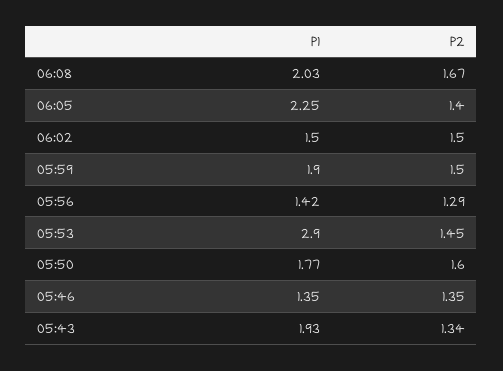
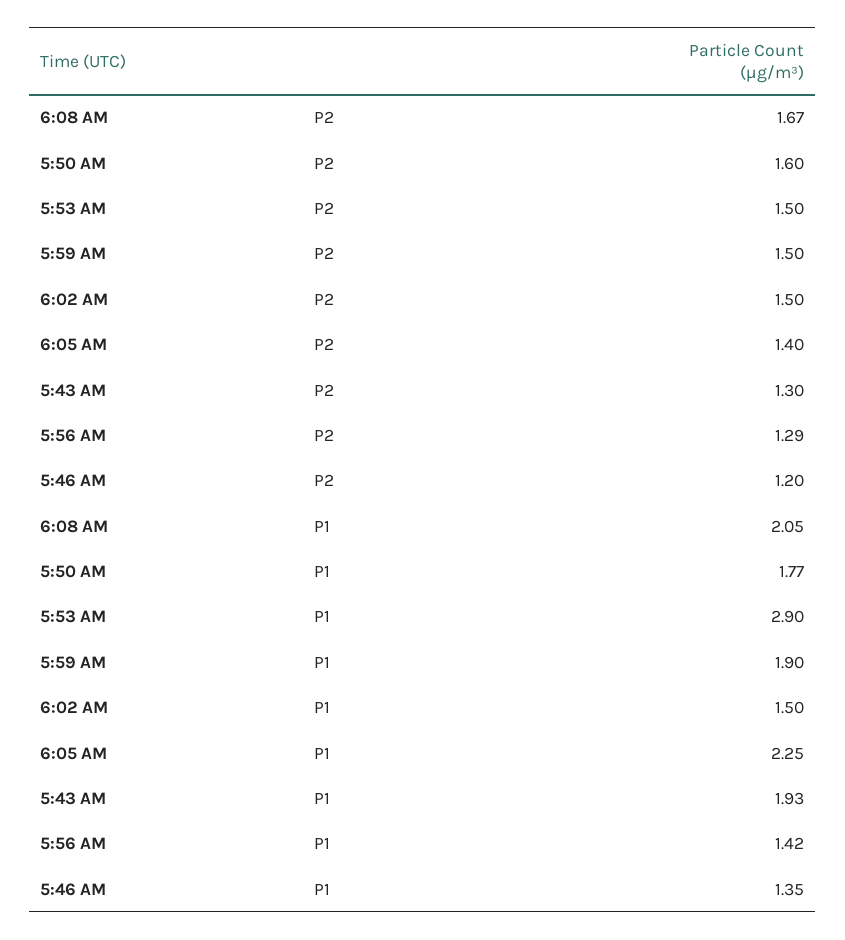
  {
    "P1": {
-     "06:08": 2.03,
+     "06:08": 2.05,
      "06:05": 2.25,
      "06:02": 1.5,
      "05:59": 1.9,
      "05:56": 1.42,
      "05:53": 2.9,
      "05:50": 1.77,
      "05:46": 1.35,
      "05:43": 1.93
    },
    "P2": {
      "06:08": 1.67,
      "06:05": 1.4,
      "06:02": 1.5,
      "05:59": 1.5,
      "05:56": 1.29,
-     "05:53": 1.45,
+     "05:53": 1.5,
      "05:50": 1.6,
-     "05:46": 1.35,
+     "05:46": 1.2,
-     "05:43": 1.34
+     "05:43": 1.3
    }
  }

